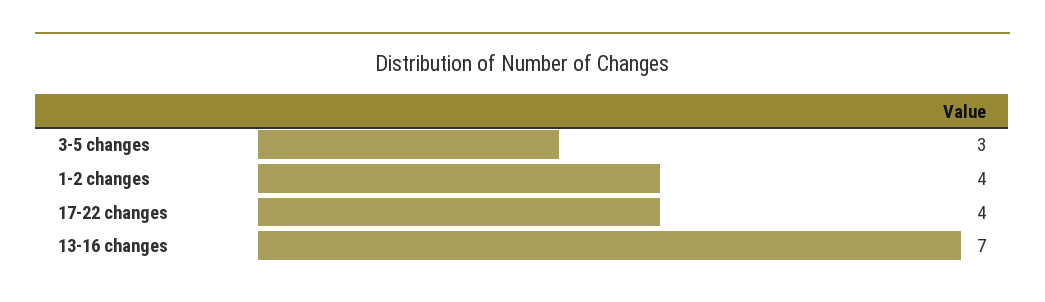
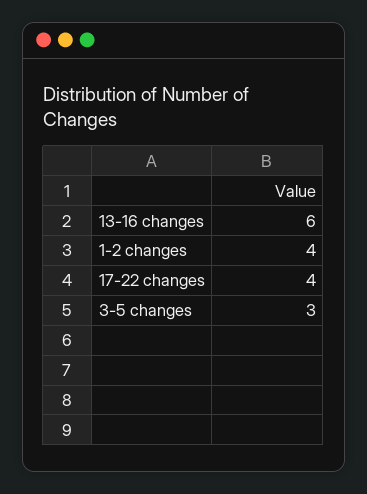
  {
    "3-5 changes": 3,
    "1-2 changes": 4,
    "17-22 changes": 4,
-   "13-16 changes": 7
+   "13-16 changes": 6
  }

